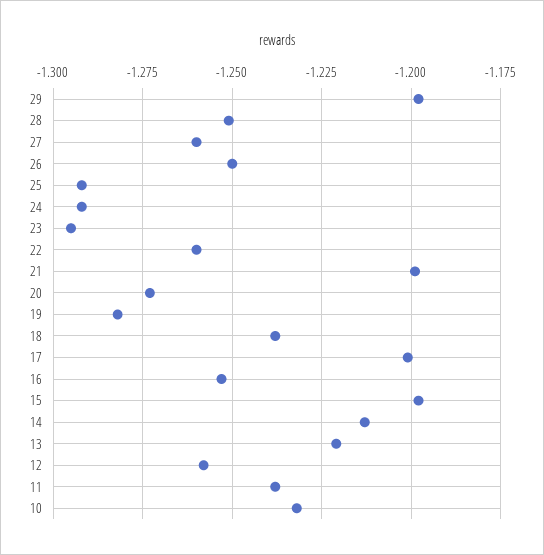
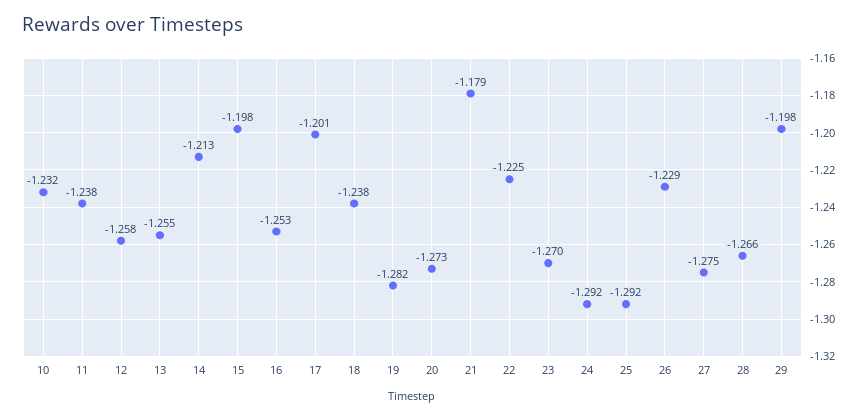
  {
    "29": -1.198,
-   "28": -1.25,
+   "28": -1.266,
-   "27": -1.26,
+   "27": -1.275,
-   "26": -1.25,
+   "26": -1.229,
    "25": -1.292,
    "24": -1.292,
-   "23": -1.295,
+   "23": -1.27,
-   "22": -1.26,
+   "22": -1.225,
-   "21": -1.2,
+   "21": -1.179,
    "20": -1.273,
    "19": -1.282,
    "18": -1.238,
    "17": -1.201,
    "16": -1.253,
    "15": -1.198,
    "14": -1.213,
-   "13": -1.22,
+   "13": -1.255,
    "12": -1.258,
    "11": -1.238,
    "10": -1.232
  }

